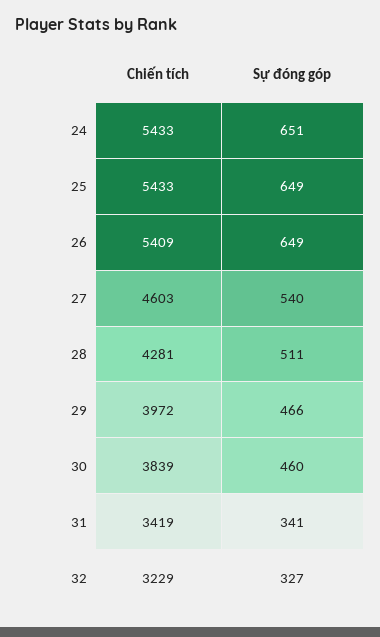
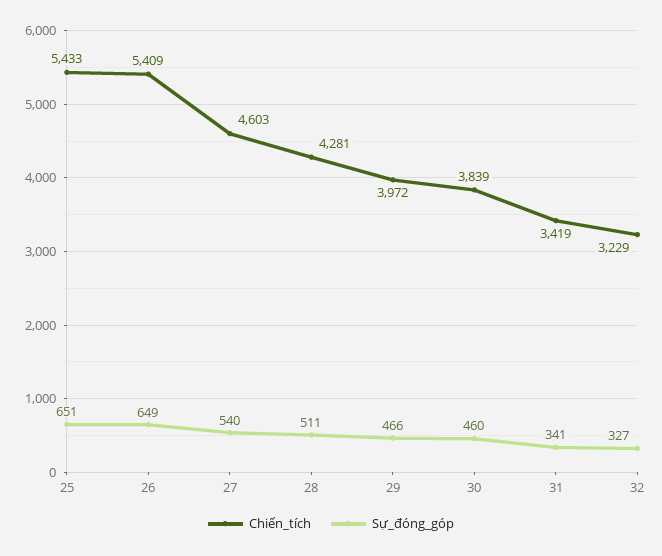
  {
    "Chiến tích": {
-     "24": 5433,
      "25": 5433,
      "26": 5409,
      "27": 4603,
      "28": 4281,
      "29": 3972,
      "30": 3839,
      "31": 3419,
      "32": 3229
    },
    "Sự đóng góp": {
-     "24": 651,
-     "25": 649,
+     "25": 651,
      "26": 649,
      "27": 540,
      "28": 511,
      "29": 466,
      "30": 460,
      "31": 341,
      "32": 327
    }
  }

